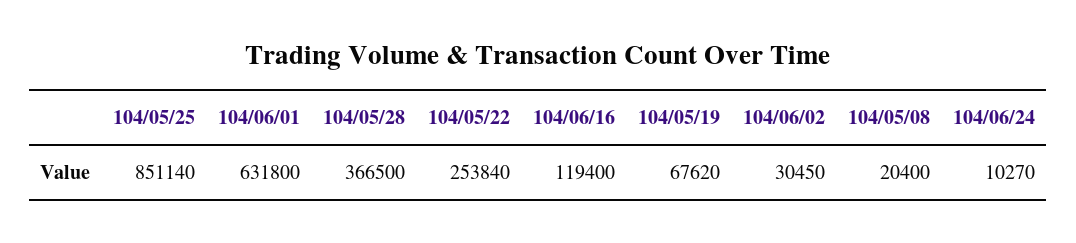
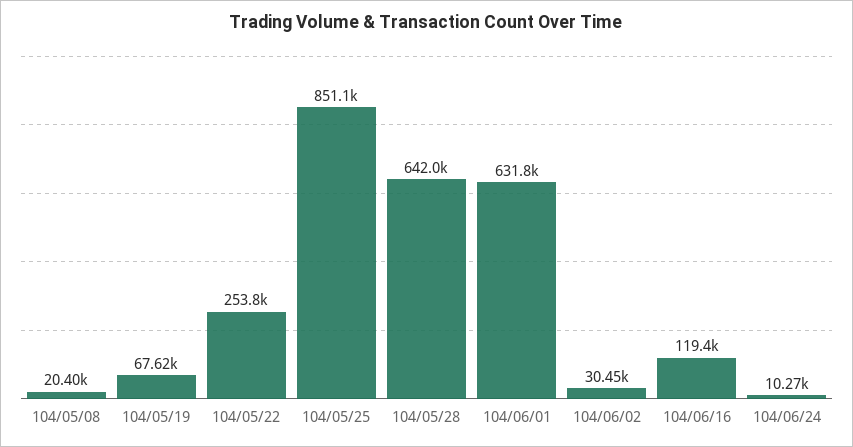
  {
    "104/05/25": 851140,
    "104/06/01": 631800,
-   "104/05/28": 366500,
+   "104/05/28": 642000,
    "104/05/22": 253840,
    "104/06/16": 119400,
    "104/05/19": 67620,
    "104/06/02": 30450,
    "104/05/08": 20400,
    "104/06/24": 10270
  }

